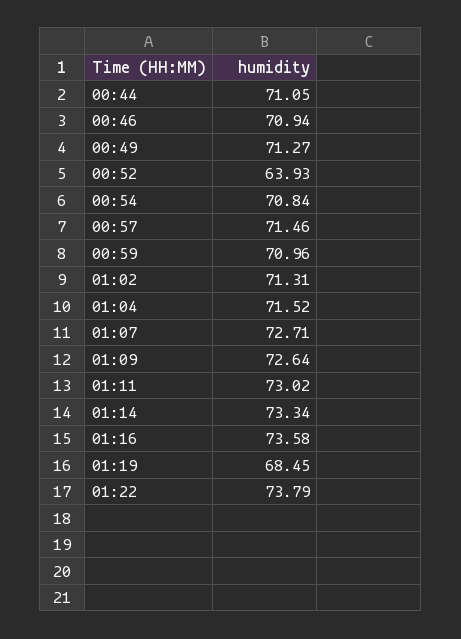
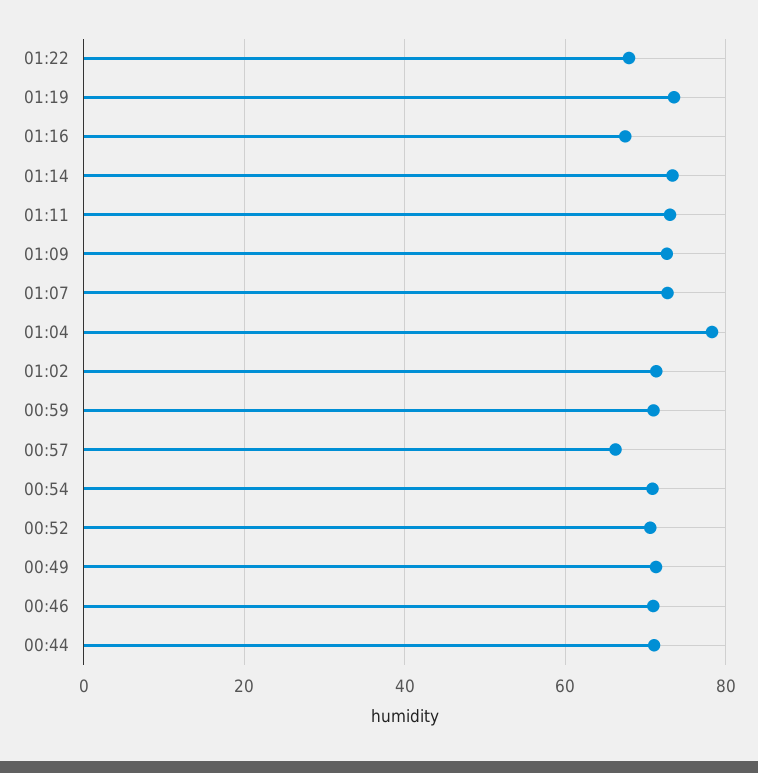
  {
    "00:44": 71.05,
    "00:46": 70.94,
    "00:49": 71.27,
-   "00:52": 63.93,
+   "00:52": 70,
    "00:54": 70.84,
-   "00:57": 71.46,
+   "00:57": 66,
    "00:59": 70.96,
    "01:02": 71.31,
-   "01:04": 71.52,
+   "01:04": 78,
    "01:07": 72.71,
    "01:09": 72.64,
    "01:11": 73.02,
    "01:14": 73.34,
-   "01:16": 73.58,
+   "01:16": 68,
-   "01:19": 68.45,
+   "01:19": 74,
-   "01:22": 73.79
+   "01:22": 68
  }

